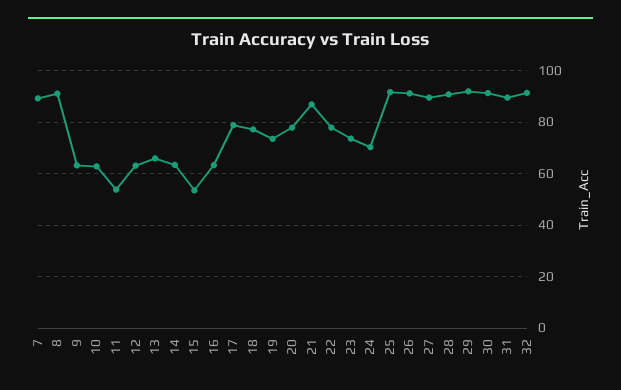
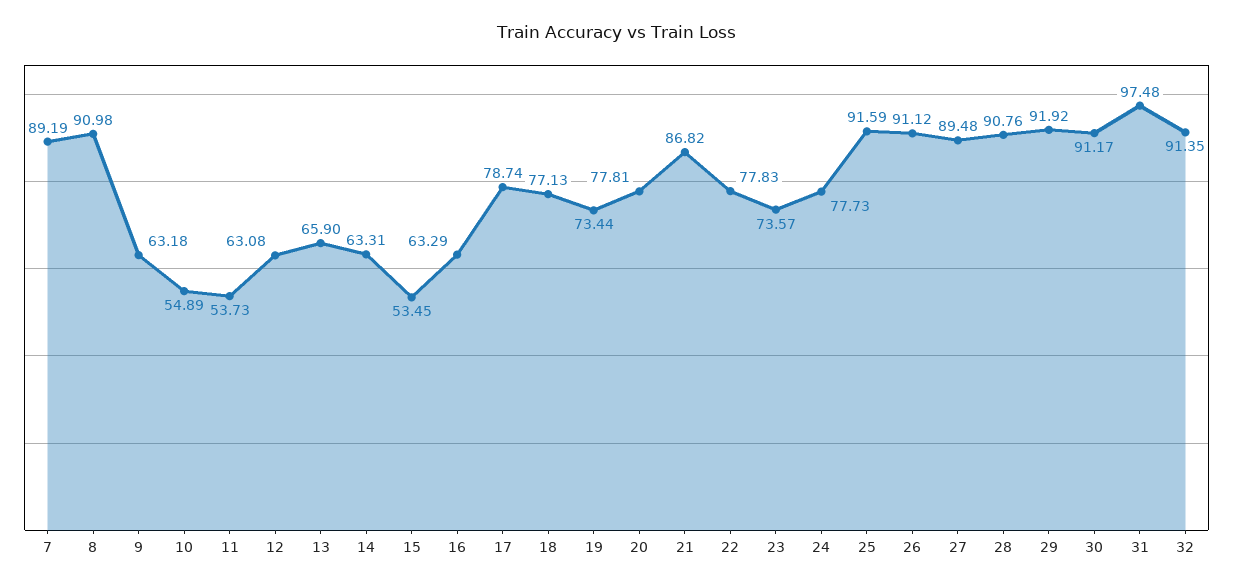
  {
    "7": 89.19,
    "8": 90.98,
    "9": 63.18,
-   "10": 62.5,
+   "10": 54.89,
    "11": 53.73,
    "12": 63.08,
    "13": 65.9,
    "14": 63.31,
    "15": 53.45,
    "16": 63.29,
    "17": 78.74,
    "18": 77.13,
    "19": 73.44,
    "20": 77.81,
    "21": 86.82,
    "22": 77.83,
    "23": 73.57,
-   "24": 70,
+   "24": 77.73,
    "25": 91.59,
    "26": 91.12,
    "27": 89.48,
    "28": 90.76,
    "29": 91.92,
    "30": 91.17,
-   "31": 90,
+   "31": 97.48,
    "32": 91.35
  }

